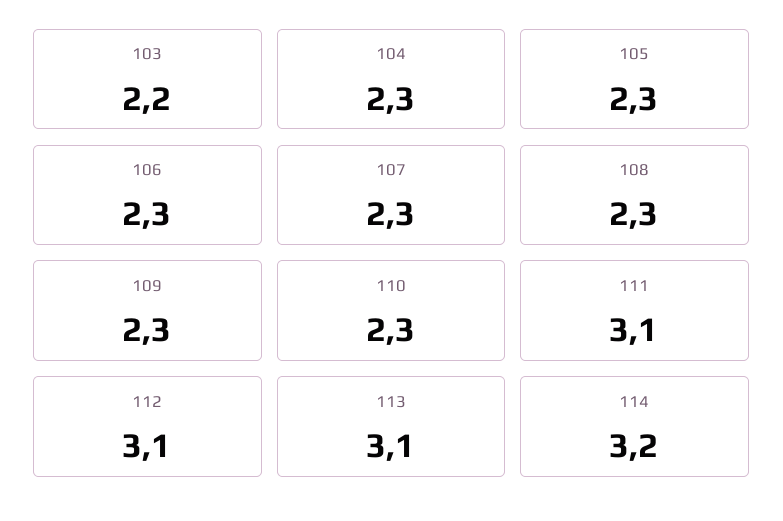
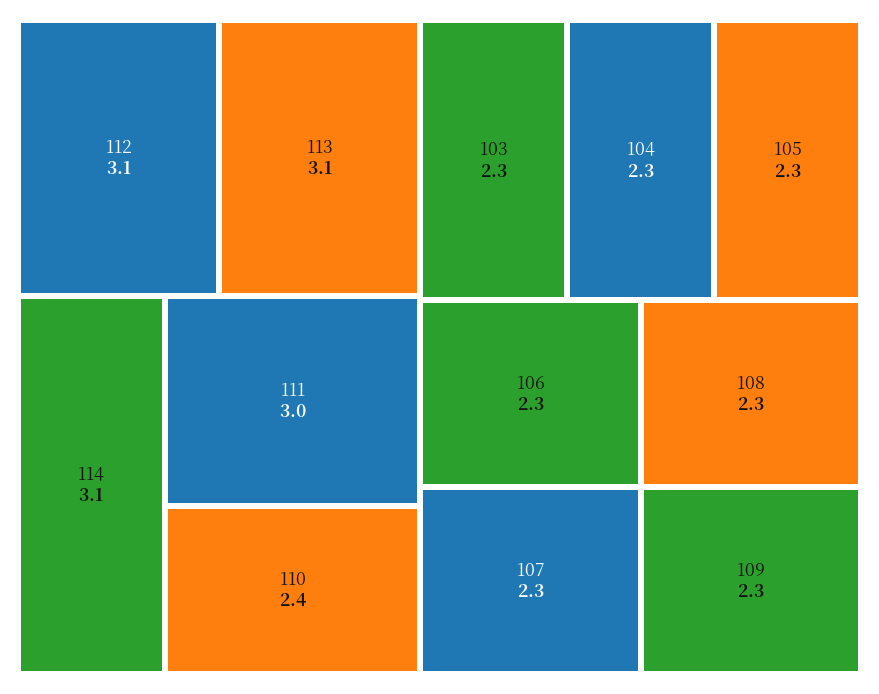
  {
-   "103": 2.2,
+   "103": 2.3,
    "104": 2.3,
    "105": 2.3,
    "106": 2.3,
    "107": 2.3,
    "108": 2.3,
    "109": 2.3,
-   "110": 2.3,
+   "110": 2.4,
-   "111": 3.1,
+   "111": 3,
    "112": 3.1,
    "113": 3.1,
-   "114": 3.2
+   "114": 3.1
  }

